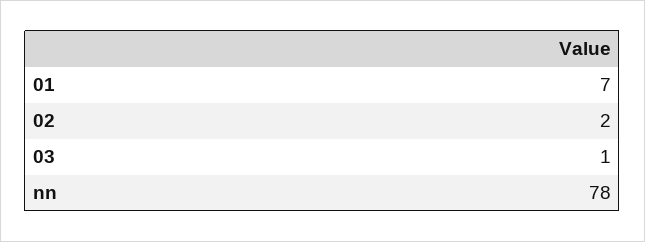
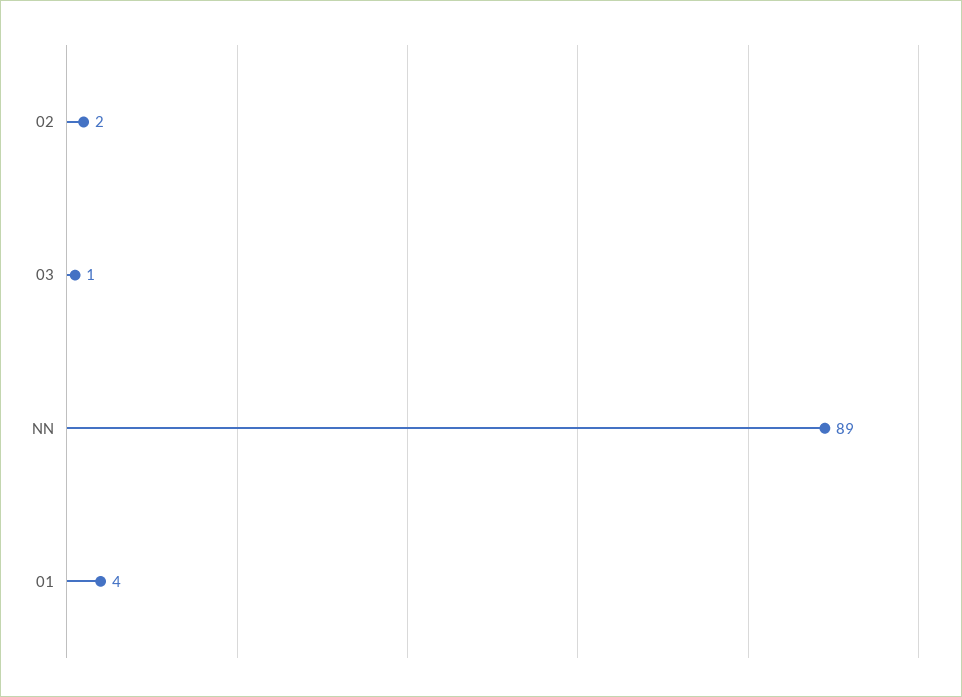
  {
-   "01": 7,
+   "01": 4,
    "02": 2,
    "03": 1,
-   "nn": 78
+   "nn": 89
  }

